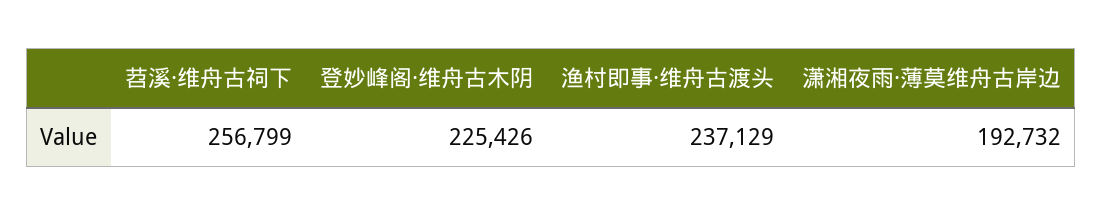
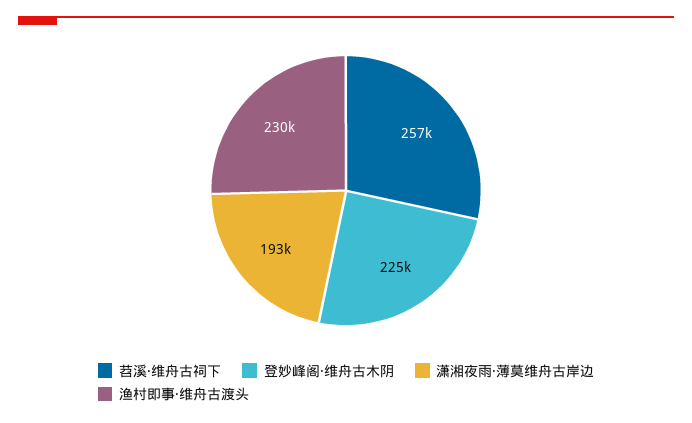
  {
    "苕溪·维舟古祠下": 256799,
    "登妙峰阁·维舟古木阴": 225426,
-   "渔村即事·维舟古渡头": 237129,
+   "渔村即事·维舟古渡头": 230000,
    "潇湘夜雨·薄莫维舟古岸边": 192732
  }

